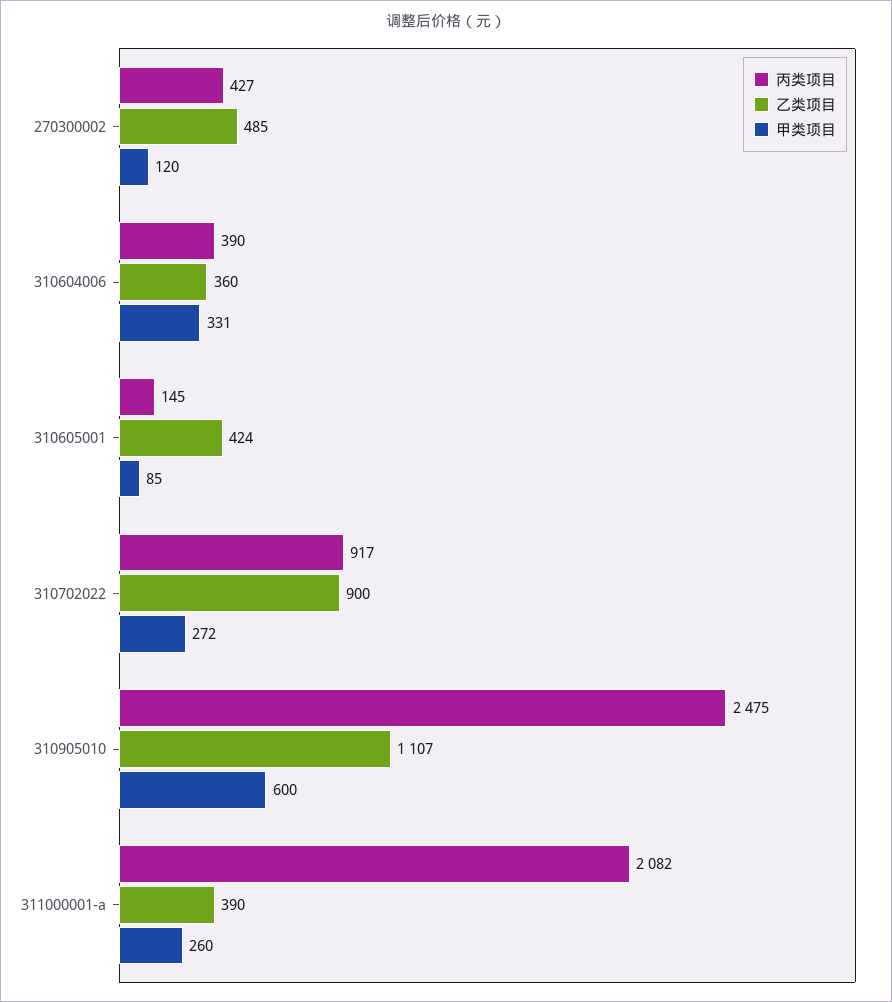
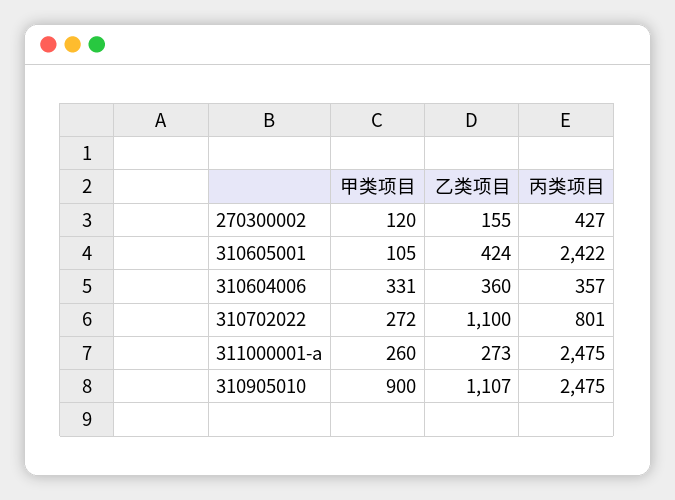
  {
    "丙类项目": {
      "270300002": 427,
-     "310604006": 390,
+     "310604006": 357,
-     "310605001": 145,
+     "310605001": 2422,
-     "310702022": 917,
+     "310702022": 801,
      "310905010": 2475,
-     "311000001-a": 2082
+     "311000001-a": 2475
    },
    "乙类项目": {
-     "270300002": 485,
+     "270300002": 155,
      "310604006": 360,
      "310605001": 424,
-     "310702022": 900,
+     "310702022": 1100,
      "310905010": 1107,
-     "311000001-a": 390
+     "311000001-a": 273
    },
    "甲类项目": {
      "270300002": 120,
      "310604006": 331,
-     "310605001": 85,
+     "310605001": 105,
      "310702022": 272,
-     "310905010": 600,
+     "310905010": 900,
      "311000001-a": 260
    }
  }

